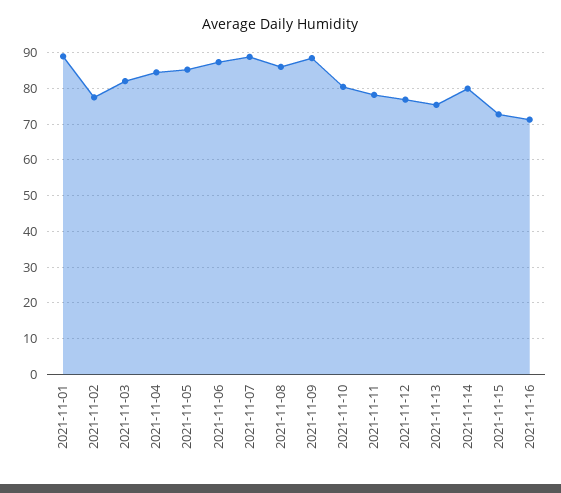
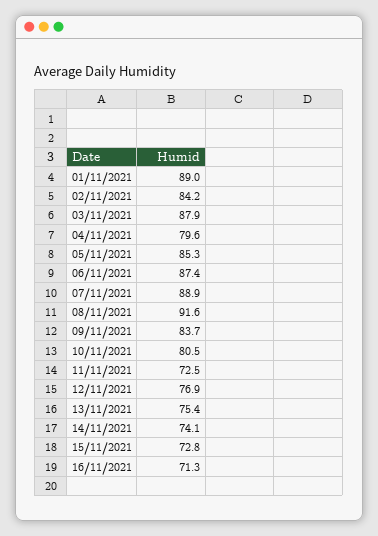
  {
    "2021-11-01": 89,
-   "2021-11-02": 78,
+   "2021-11-02": 84.2,
-   "2021-11-03": 82,
+   "2021-11-03": 87.9,
-   "2021-11-04": 84,
+   "2021-11-04": 79.6,
    "2021-11-05": 85.3,
    "2021-11-06": 87.4,
    "2021-11-07": 88.9,
-   "2021-11-08": 86,
+   "2021-11-08": 91.6,
-   "2021-11-09": 88,
+   "2021-11-09": 83.7,
    "2021-11-10": 80.5,
-   "2021-11-11": 78,
+   "2021-11-11": 72.5,
    "2021-11-12": 76.9,
    "2021-11-13": 75.4,
-   "2021-11-14": 80,
+   "2021-11-14": 74.1,
    "2021-11-15": 72.8,
    "2021-11-16": 71.3
  }

